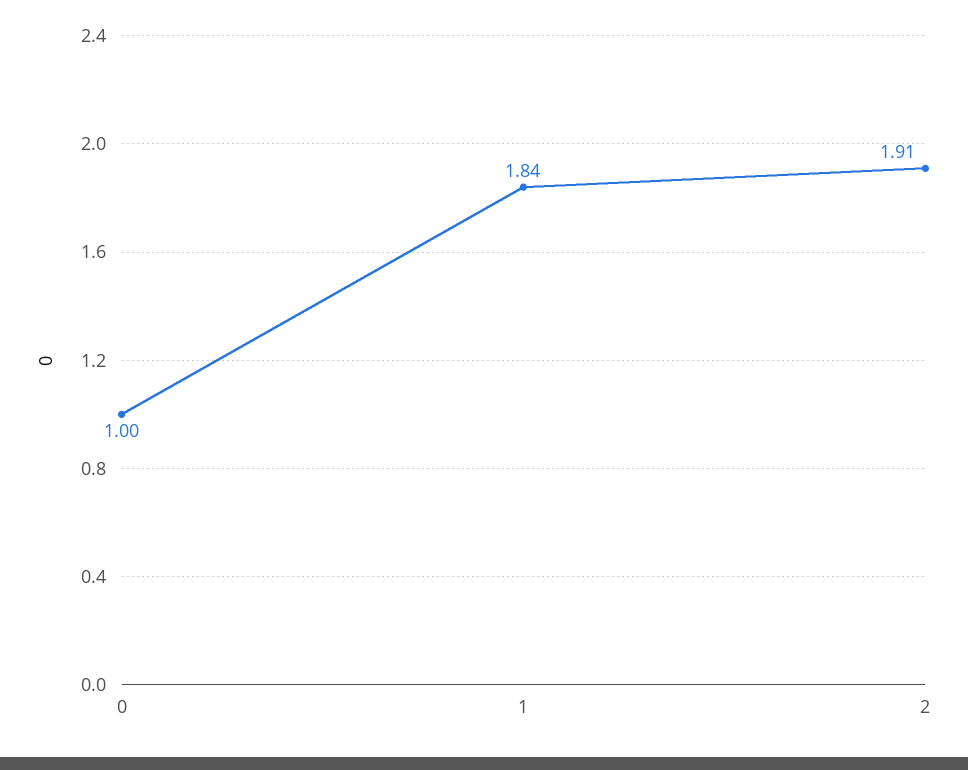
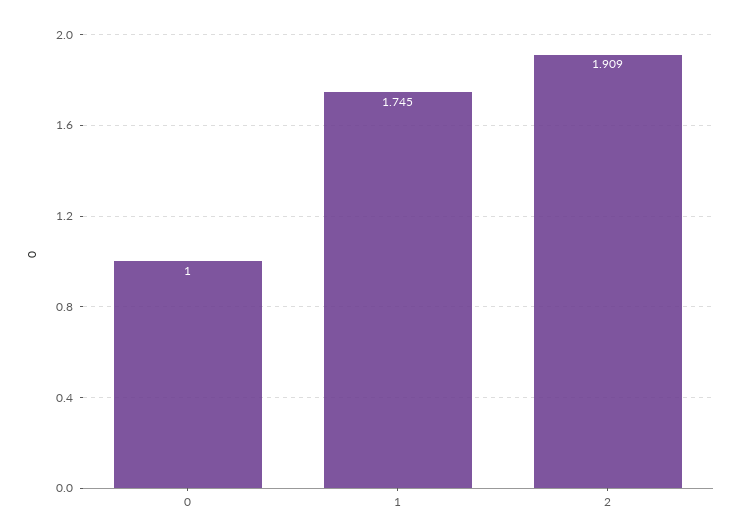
  {
    "0": 1,
-   "1": 1.84,
+   "1": 1.745,
    "2": 1.909
  }

